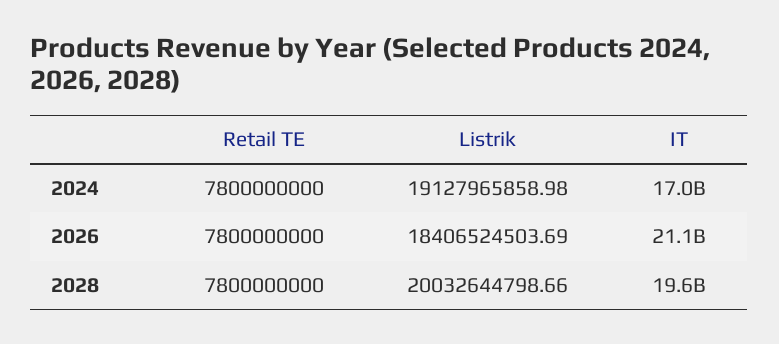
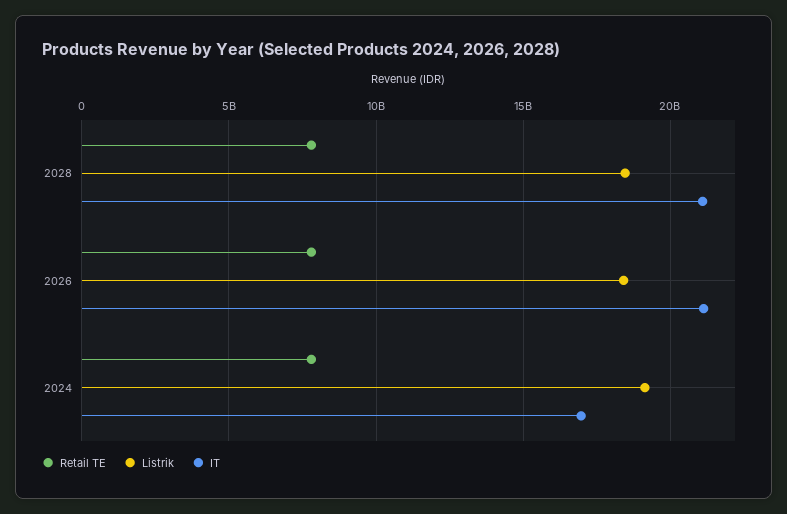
  {
    "Retail TE": {
      "2024": 7800000000,
      "2026": 7800000000,
      "2028": 7800000000
    },
    "Listrik": {
      "2024": 19127965858.98,
      "2026": 18406524503.69,
-     "2028": 20032644798.66
+     "2028": 18500000000
    },
    "IT": {
      "2024": 17000000000,
      "2026": 21100000000,
-     "2028": 19600000000
+     "2028": 21000000000
    }
  }

